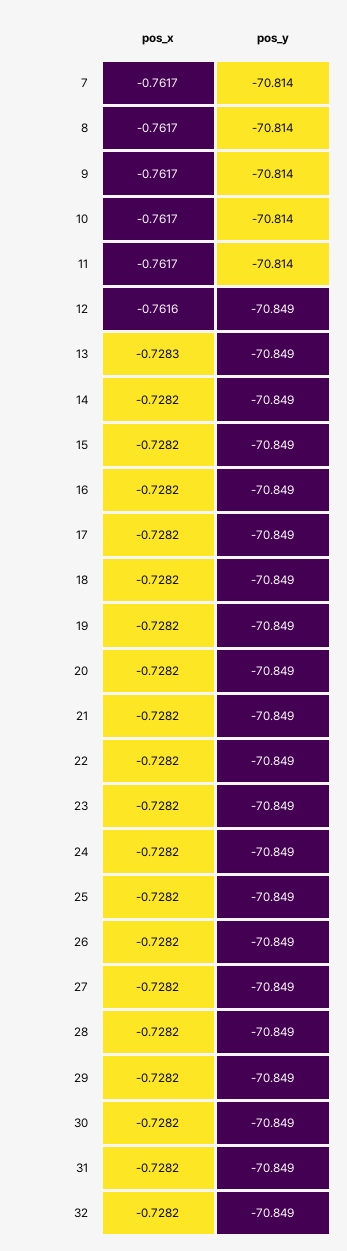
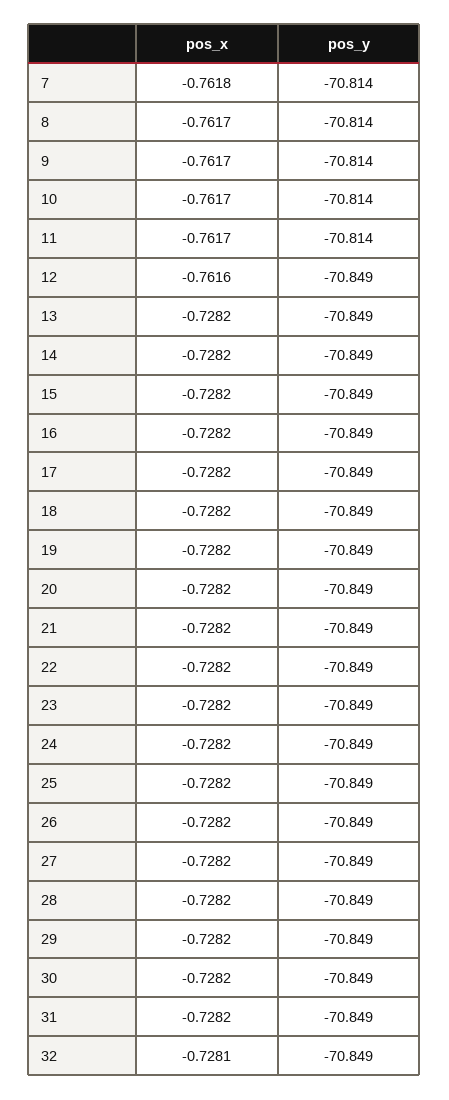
  {
    "pos_x": {
-     "7": -0.7617,
+     "7": -0.7618,
      "8": -0.7617,
      "9": -0.7617,
      "10": -0.7617,
      "11": -0.7617,
      "12": -0.7616,
-     "13": -0.7283,
+     "13": -0.7282,
      "14": -0.7282,
      "15": -0.7282,
      "16": -0.7282,
      "17": -0.7282,
      "18": -0.7282,
      "19": -0.7282,
      "20": -0.7282,
      "21": -0.7282,
      "22": -0.7282,
      "23": -0.7282,
      "24": -0.7282,
      "25": -0.7282,
      "26": -0.7282,
      "27": -0.7282,
      "28": -0.7282,
      "29": -0.7282,
      "30": -0.7282,
      "31": -0.7282,
-     "32": -0.7282
+     "32": -0.7281
    },
    "pos_y": {
      "7": -70.814,
      "8": -70.814,
      "9": -70.814,
      "10": -70.814,
      "11": -70.814,
      "12": -70.849,
      "13": -70.849,
      "14": -70.849,
      "15": -70.849,
      "16": -70.849,
      "17": -70.849,
      "18": -70.849,
      "19": -70.849,
      "20": -70.849,
      "21": -70.849,
      "22": -70.849,
      "23": -70.849,
      "24": -70.849,
      "25": -70.849,
      "26": -70.849,
      "27": -70.849,
      "28": -70.849,
      "29": -70.849,
      "30": -70.849,
      "31": -70.849,
      "32": -70.849
    }
  }

